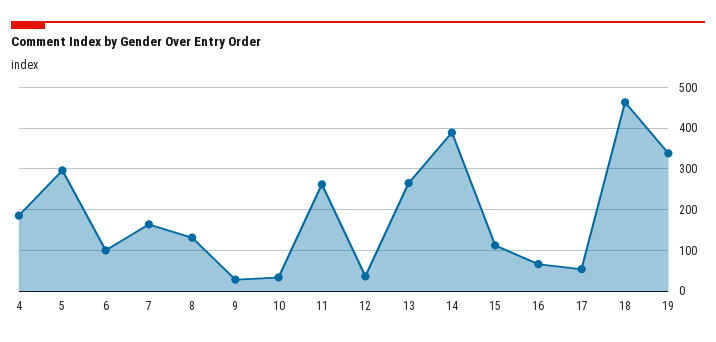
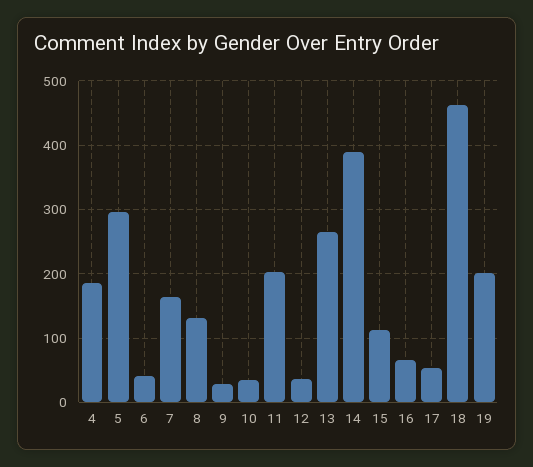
  {
    "4": 190,
    "5": 300,
-   "6": 100,
+   "6": 40,
    "7": 160,
    "8": 130,
    "9": 30,
    "10": 30,
-   "11": 260,
+   "11": 200,
    "12": 40,
    "13": 270,
    "14": 390,
    "15": 110,
    "16": 70,
    "17": 50,
    "18": 460,
-   "19": 340
+   "19": 200
  }

